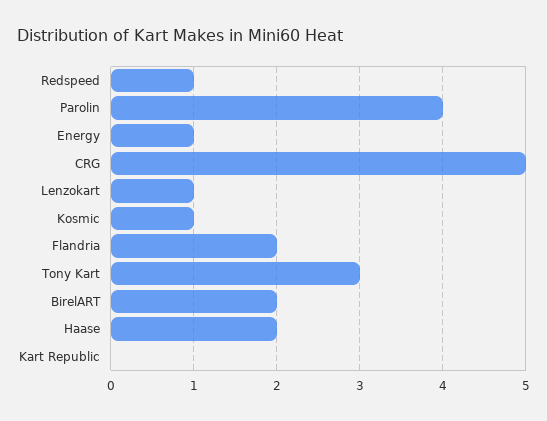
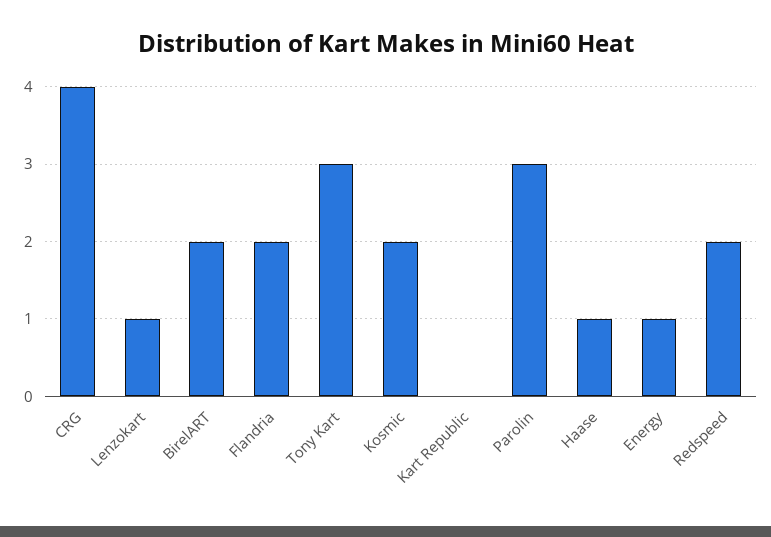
  {
-   "Redspeed": 1,
+   "Redspeed": 2,
-   "Parolin": 4,
+   "Parolin": 3,
    "Energy": 1,
-   "CRG": 5,
+   "CRG": 4,
    "Lenzokart": 1,
-   "Kosmic": 1,
+   "Kosmic": 2,
    "Flandria": 2,
    "Tony Kart": 3,
    "BirelART": 2,
-   "Haase": 2,
+   "Haase": 1,
    "Kart Republic": 0
  }

